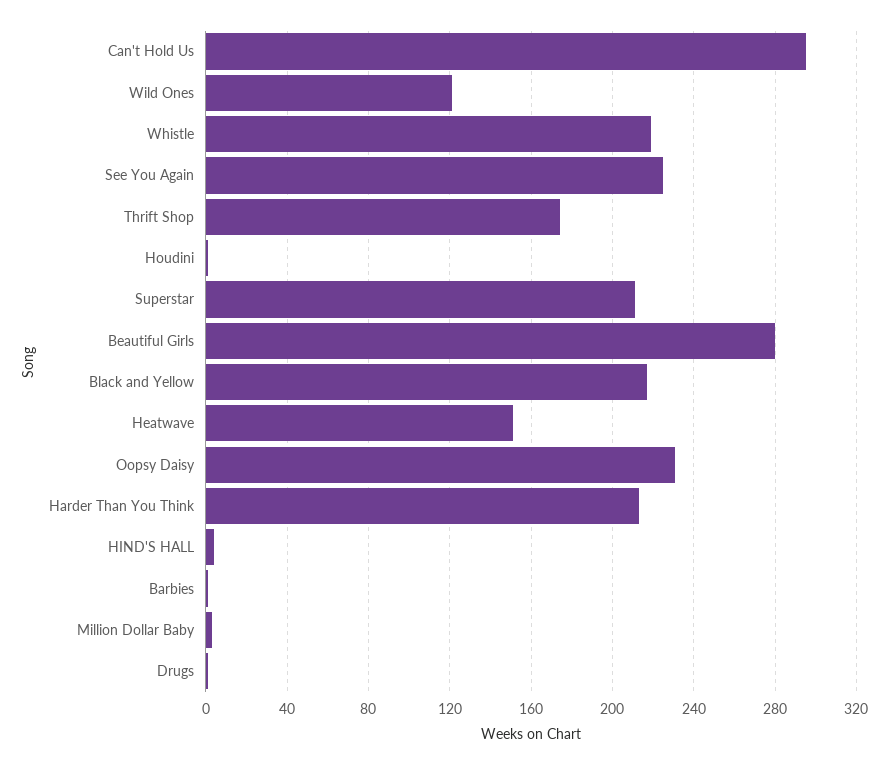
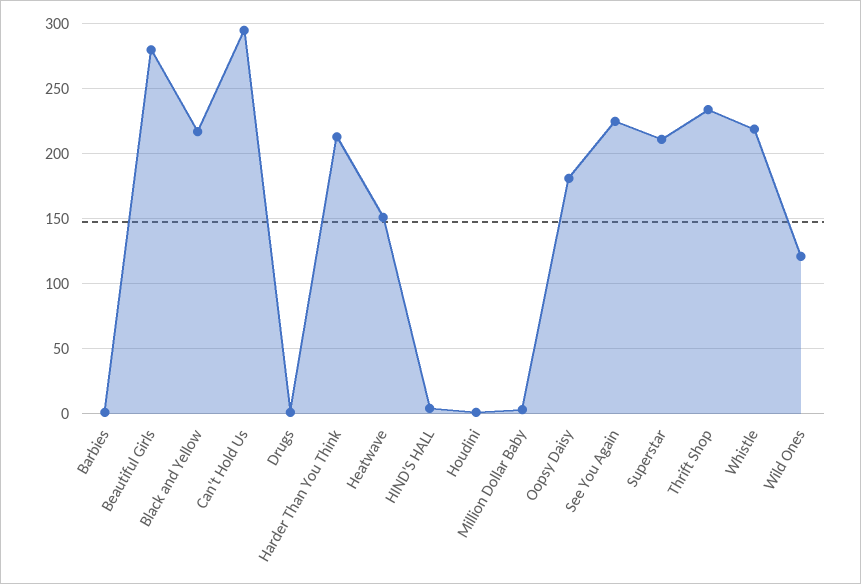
  {
    "Can't Hold Us": 295,
    "Wild Ones": 120,
    "Whistle": 220,
    "See You Again": 225,
-   "Thrift Shop": 175,
+   "Thrift Shop": 235,
    "Houdini": 0,
    "Superstar": 210,
    "Beautiful Girls": 280,
    "Black and Yellow": 215,
    "Heatwave": 150,
-   "Oopsy Daisy": 230,
+   "Oopsy Daisy": 180,
    "Harder Than You Think": 215,
    "HIND'S HALL": 5,
    "Barbies": 0,
    "Million Dollar Baby": 5,
    "Drugs": 0
  }

